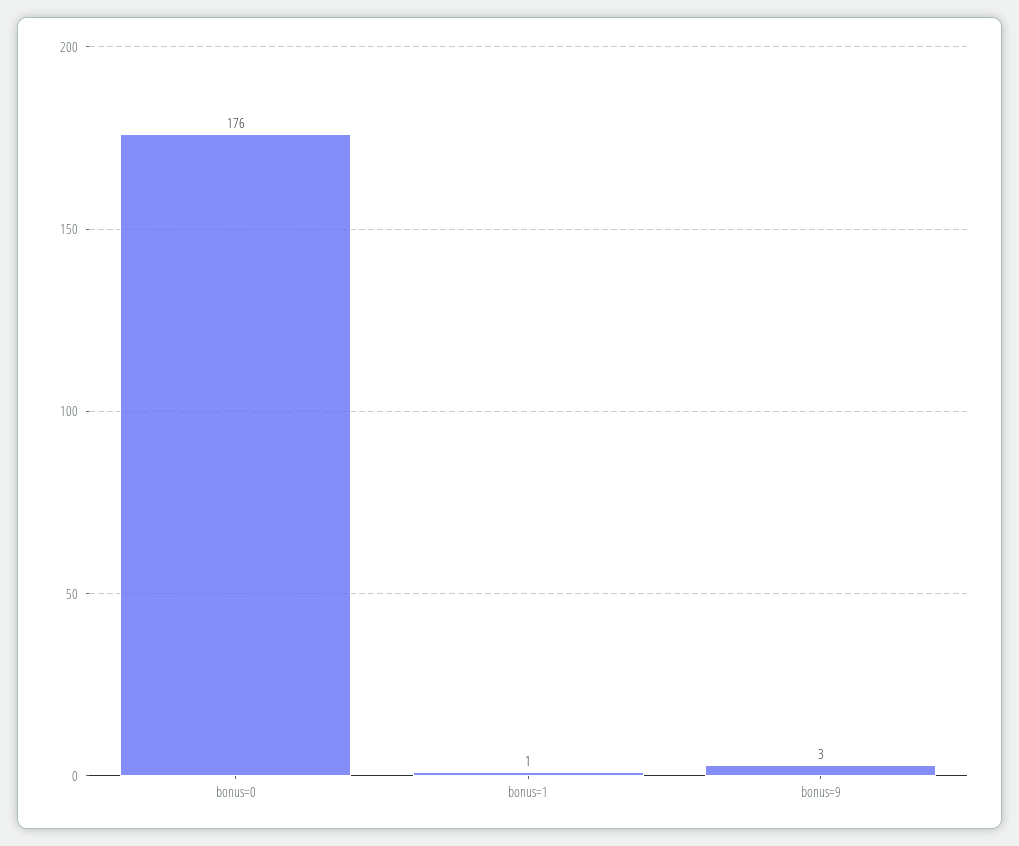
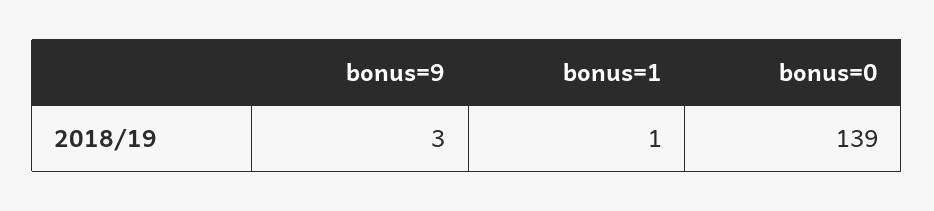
  {
-   "bonus=0": 176,
+   "bonus=0": 139,
    "bonus=1": 1,
    "bonus=9": 3
  }

